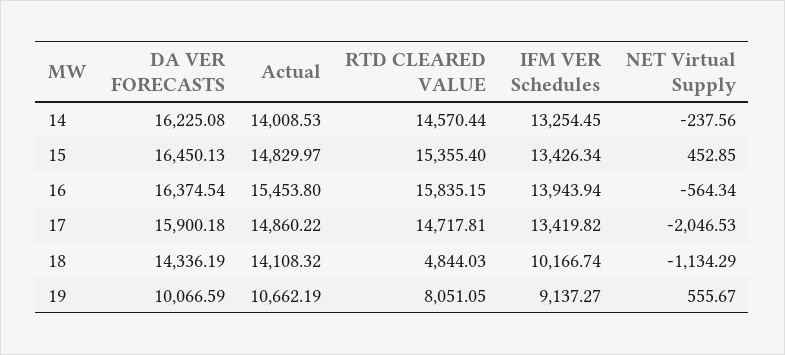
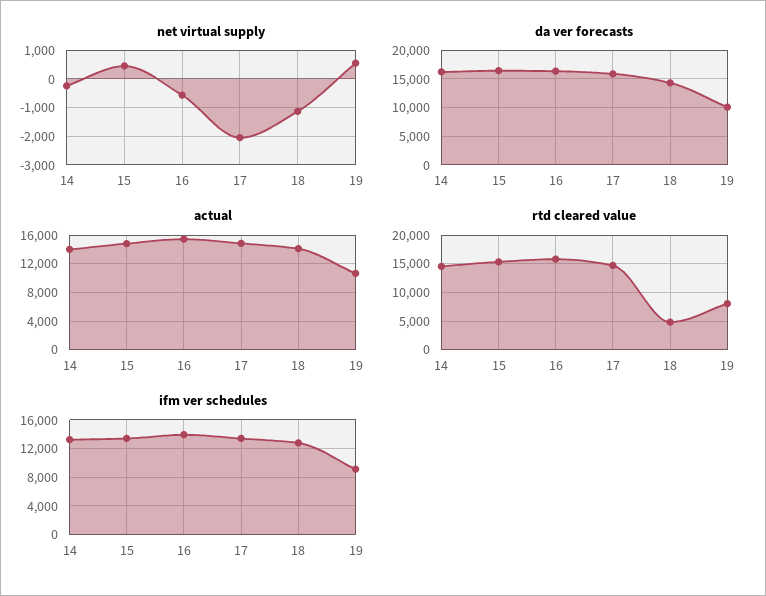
  {
    "DA VER FORECASTS": {
      "14": 16225.08,
      "15": 16450.13,
      "16": 16374.54,
      "17": 15900.18,
      "18": 14336.19,
      "19": 10066.59
    },
    "Actual": {
      "14": 14008.53,
      "15": 14829.97,
      "16": 15453.8,
      "17": 14860.22,
      "18": 14108.32,
      "19": 10662.19
    },
    "RTD CLEARED VALUE": {
      "14": 14570.44,
      "15": 15355.4,
      "16": 15835.15,
      "17": 14717.81,
      "18": 4844.03,
      "19": 8051.05
    },
    "IFM VER Schedules": {
      "14": 13254.45,
      "15": 13426.34,
      "16": 13943.94,
      "17": 13419.82,
-     "18": 10166.74,
+     "18": 13000,
      "19": 9137.27
    },
    "NET Virtual Supply": {
      "14": -237.56,
      "15": 452.85,
      "16": -564.34,
      "17": -2046.53,
      "18": -1134.29,
      "19": 555.67
    }
  }

